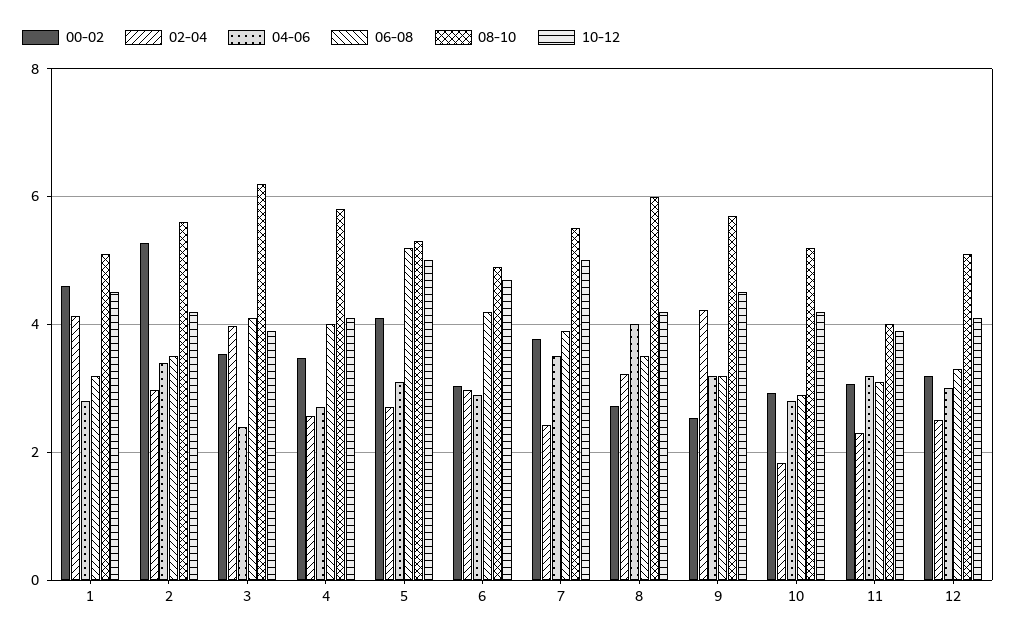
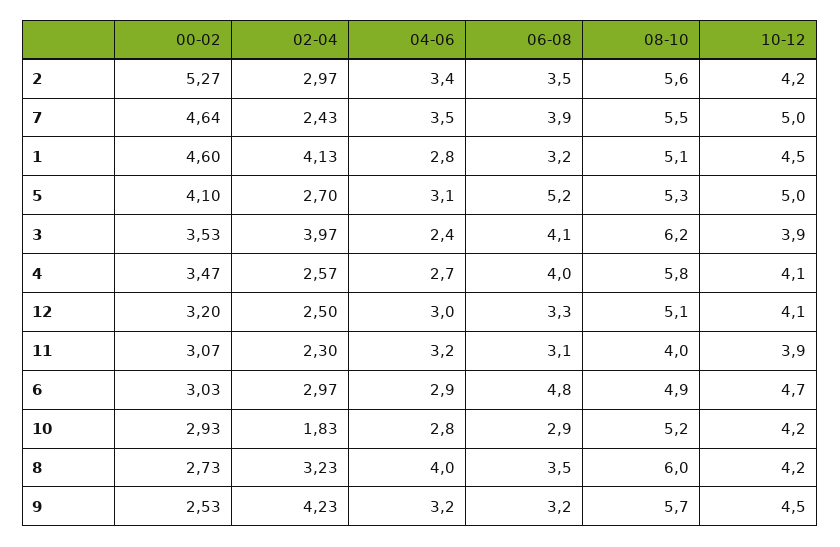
  {
    "00-02": {
      "1": 4.6,
      "2": 5.27,
      "3": 3.53,
      "4": 3.47,
      "5": 4.1,
      "6": 3.03,
-     "7": 3.8,
+     "7": 4.64,
      "8": 2.73,
      "9": 2.53,
      "10": 2.93,
      "11": 3.07,
      "12": 3.2
    },
    "02-04": {
      "1": 4.13,
      "2": 2.97,
      "3": 3.97,
      "4": 2.57,
      "5": 2.7,
      "6": 2.97,
      "7": 2.43,
      "8": 3.23,
      "9": 4.23,
      "10": 1.83,
      "11": 2.3,
      "12": 2.5
    },
    "04-06": {
      "1": 2.8,
      "2": 3.4,
      "3": 2.4,
      "4": 2.7,
      "5": 3.1,
      "6": 2.9,
      "7": 3.5,
      "8": 4,
      "9": 3.2,
      "10": 2.8,
      "11": 3.2,
      "12": 3
    },
    "06-08": {
      "1": 3.2,
      "2": 3.5,
      "3": 4.1,
      "4": 4,
      "5": 5.2,
-     "6": 4.2,
+     "6": 4.8,
      "7": 3.9,
      "8": 3.5,
      "9": 3.2,
      "10": 2.9,
      "11": 3.1,
      "12": 3.3
    },
    "08-10": {
      "1": 5.1,
      "2": 5.6,
      "3": 6.2,
      "4": 5.8,
      "5": 5.3,
      "6": 4.9,
      "7": 5.5,
      "8": 6,
      "9": 5.7,
      "10": 5.2,
      "11": 4,
      "12": 5.1
    },
    "10-12": {
      "1": 4.5,
      "2": 4.2,
      "3": 3.9,
      "4": 4.1,
      "5": 5,
      "6": 4.7,
      "7": 5,
      "8": 4.2,
      "9": 4.5,
      "10": 4.2,
      "11": 3.9,
      "12": 4.1
    }
  }

